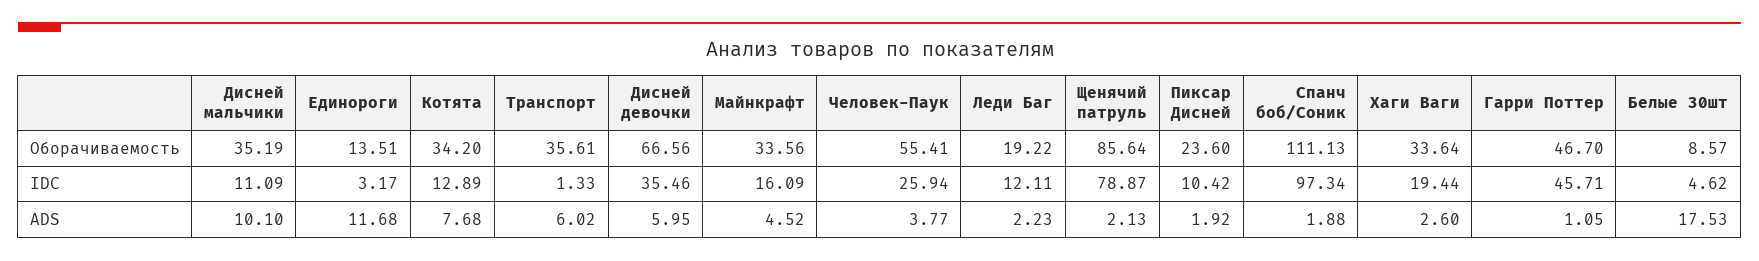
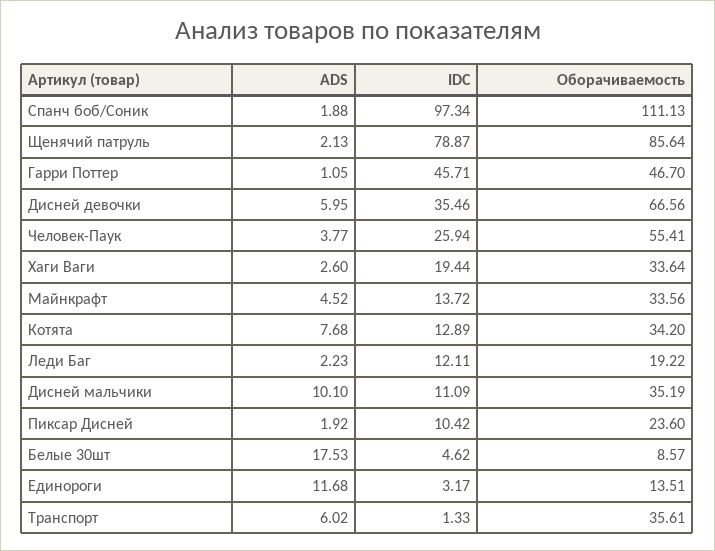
  {
    "Дисней мальчики": {
      "Оборачиваемость": 35.19,
      "IDC": 11.09,
      "ADS": 10.1
    },
    "Единороги": {
      "Оборачиваемость": 13.51,
      "IDC": 3.17,
      "ADS": 11.68
    },
    "Котята": {
      "Оборачиваемость": 34.2,
      "IDC": 12.89,
      "ADS": 7.68
    },
    "Транспорт": {
      "Оборачиваемость": 35.61,
      "IDC": 1.33,
      "ADS": 6.02
    },
    "Дисней девочки": {
      "Оборачиваемость": 66.56,
      "IDC": 35.46,
      "ADS": 5.95
    },
    "Майнкрафт": {
      "Оборачиваемость": 33.56,
-     "IDC": 16.09,
+     "IDC": 13.72,
      "ADS": 4.52
    },
    "Человек-Паук": {
      "Оборачиваемость": 55.41,
      "IDC": 25.94,
      "ADS": 3.77
    },
    "Леди Баг": {
      "Оборачиваемость": 19.22,
      "IDC": 12.11,
      "ADS": 2.23
    },
    "Щенячий патруль": {
      "Оборачиваемость": 85.64,
      "IDC": 78.87,
      "ADS": 2.13
    },
    "Пиксар Дисней": {
      "Оборачиваемость": 23.6,
      "IDC": 10.42,
      "ADS": 1.92
    },
    "Спанч боб/Соник": {
      "Оборачиваемость": 111.13,
      "IDC": 97.34,
      "ADS": 1.88
    },
    "Хаги Ваги": {
      "Оборачиваемость": 33.64,
      "IDC": 19.44,
      "ADS": 2.6
    },
    "Гарри Поттер": {
      "Оборачиваемость": 46.7,
      "IDC": 45.71,
      "ADS": 1.05
    },
    "Белые 30шт": {
      "Оборачиваемость": 8.57,
      "IDC": 4.62,
      "ADS": 17.53
    }
  }

